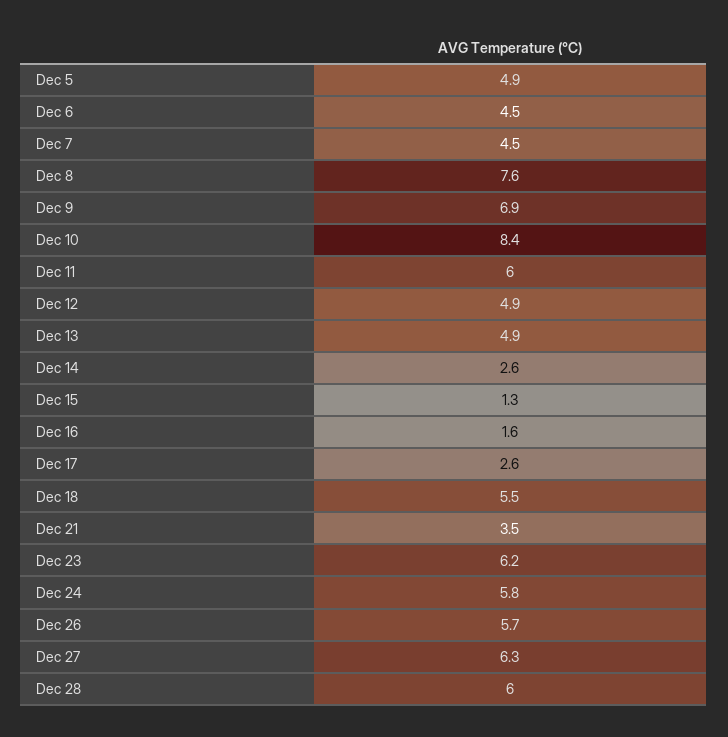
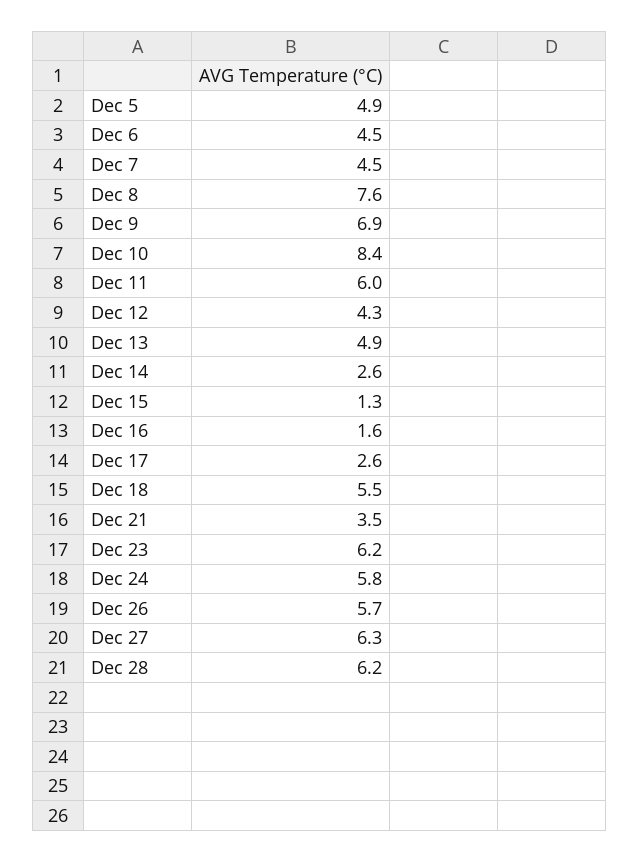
  {
    "Dec 5": 4.9,
    "Dec 6": 4.5,
    "Dec 7": 4.5,
    "Dec 8": 7.6,
    "Dec 9": 6.9,
    "Dec 10": 8.4,
    "Dec 11": 6,
-   "Dec 12": 4.9,
+   "Dec 12": 4.3,
    "Dec 13": 4.9,
    "Dec 14": 2.6,
    "Dec 15": 1.3,
    "Dec 16": 1.6,
    "Dec 17": 2.6,
    "Dec 18": 5.5,
    "Dec 21": 3.5,
    "Dec 23": 6.2,
    "Dec 24": 5.8,
    "Dec 26": 5.7,
    "Dec 27": 6.3,
-   "Dec 28": 6
+   "Dec 28": 6.2
  }

